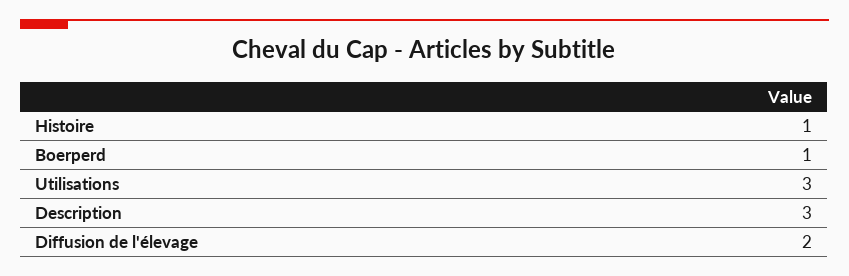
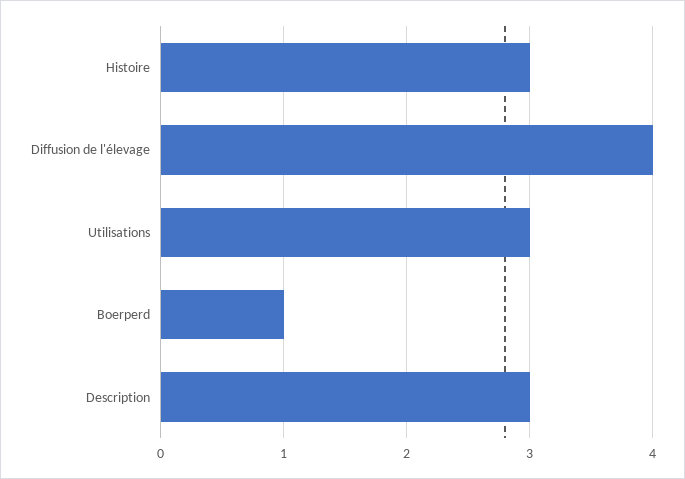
  {
-   "Histoire": 1,
+   "Histoire": 3,
    "Boerperd": 1,
    "Utilisations": 3,
    "Description": 3,
-   "Diffusion de l'élevage": 2
+   "Diffusion de l'élevage": 4
  }

